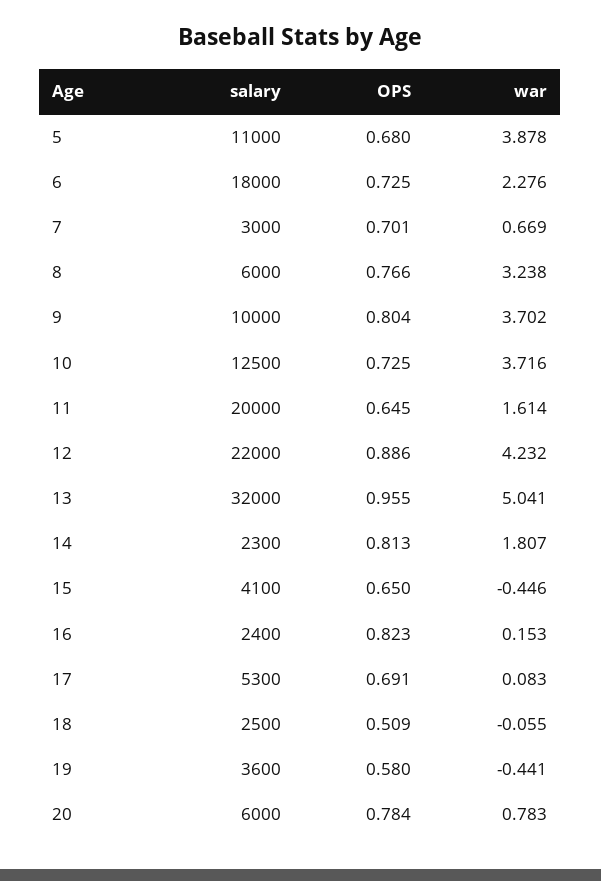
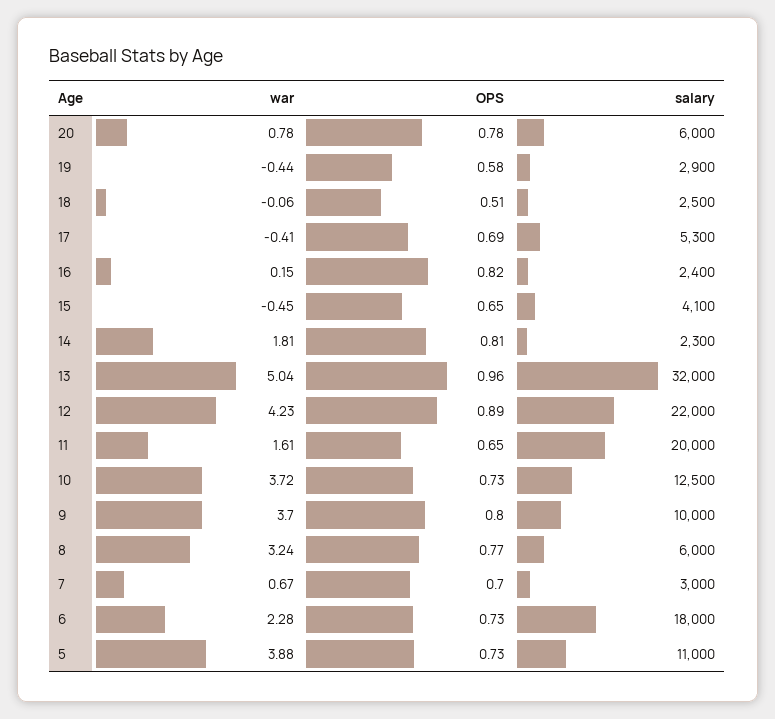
  {
    "salary": {
      "5": 11000,
      "6": 18000,
      "7": 3000,
      "8": 6000,
      "9": 10000,
      "10": 12500,
      "11": 20000,
      "12": 22000,
      "13": 32000,
      "14": 2300,
      "15": 4100,
      "16": 2400,
      "17": 5300,
      "18": 2500,
-     "19": 3600,
+     "19": 2900,
      "20": 6000
    },
    "OPS": {
-     "5": 0.68,
+     "5": 0.73,
      "6": 0.725,
      "7": 0.701,
      "8": 0.766,
      "9": 0.804,
      "10": 0.725,
      "11": 0.645,
      "12": 0.886,
      "13": 0.955,
      "14": 0.813,
      "15": 0.65,
      "16": 0.823,
      "17": 0.691,
      "18": 0.509,
      "19": 0.58,
      "20": 0.784
    },
    "war": {
      "5": 3.878,
      "6": 2.276,
      "7": 0.669,
      "8": 3.238,
      "9": 3.702,
      "10": 3.716,
      "11": 1.614,
      "12": 4.232,
      "13": 5.041,
      "14": 1.807,
      "15": -0.446,
      "16": 0.153,
-     "17": 0.083,
+     "17": -0.41,
      "18": -0.055,
      "19": -0.441,
      "20": 0.783
    }
  }

